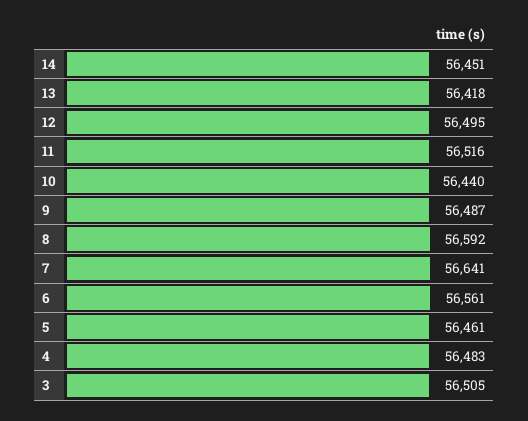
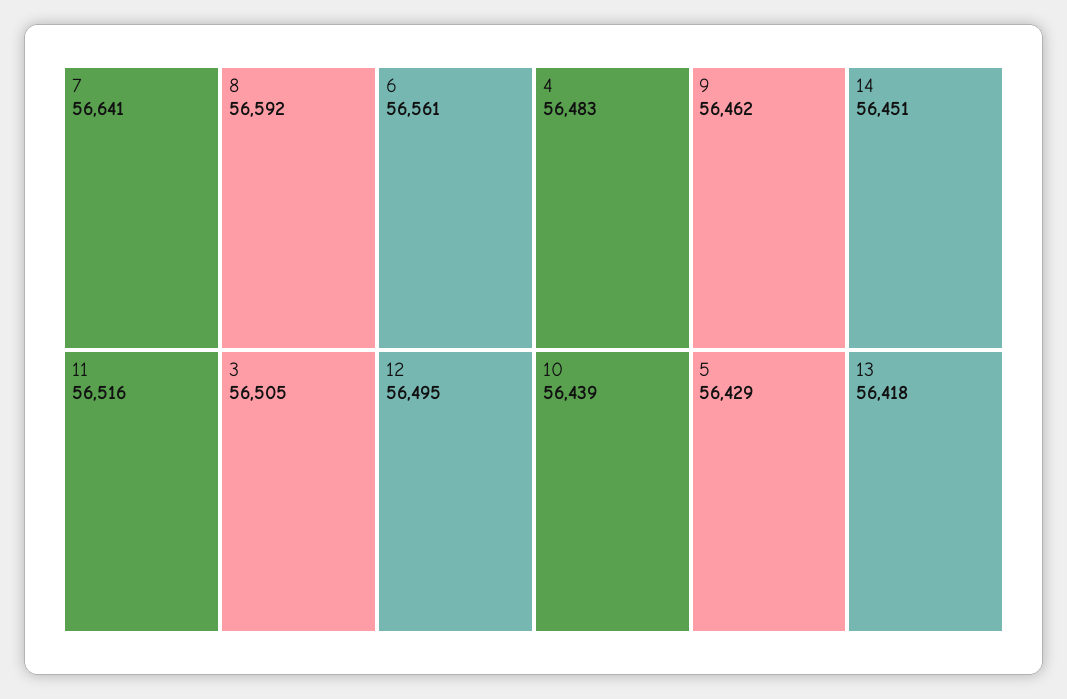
  {
    "14": 56451,
    "13": 56418,
    "12": 56495,
    "11": 56516,
-   "10": 56440,
+   "10": 56439,
-   "9": 56487,
+   "9": 56462,
    "8": 56592,
    "7": 56641,
    "6": 56561,
-   "5": 56461,
+   "5": 56429,
    "4": 56483,
    "3": 56505
  }

